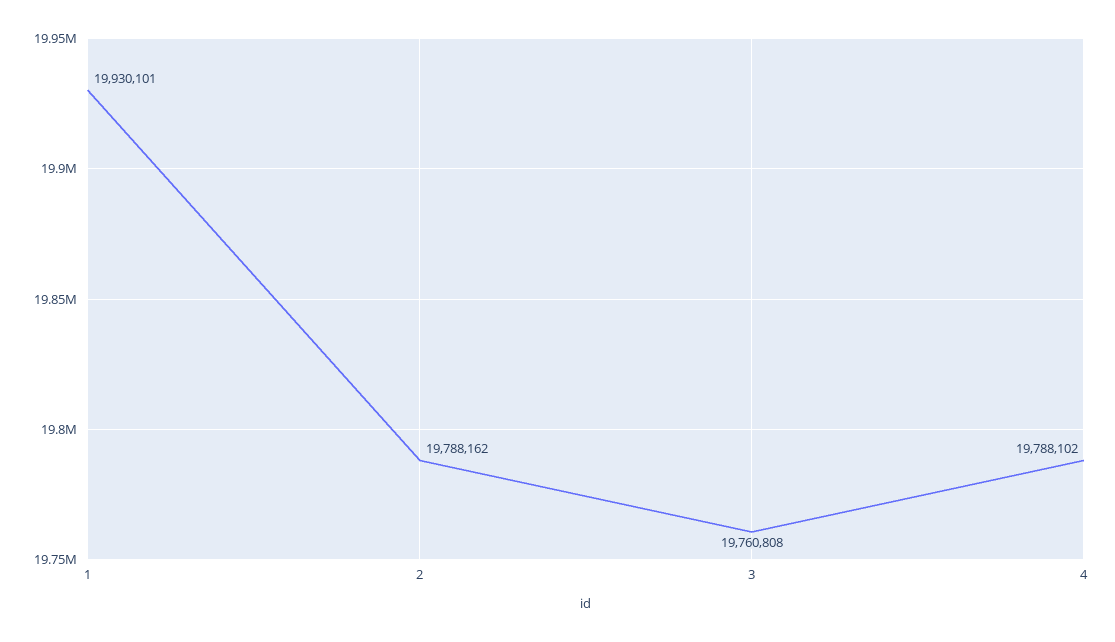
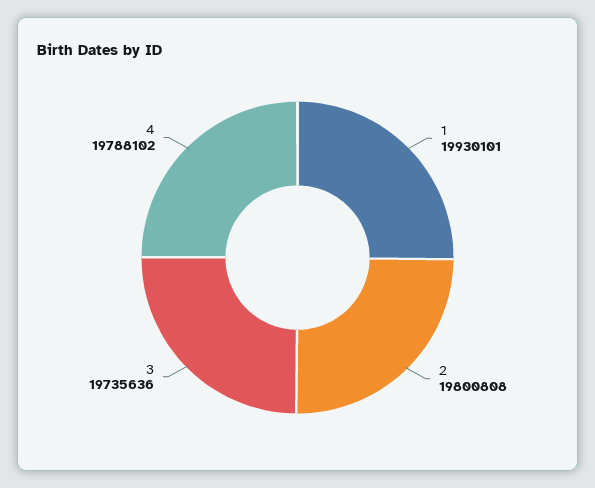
  {
    "1": 19930101,
-   "2": 19788162,
+   "2": 19800808,
-   "3": 19760808,
+   "3": 19735636,
    "4": 19788102
  }

